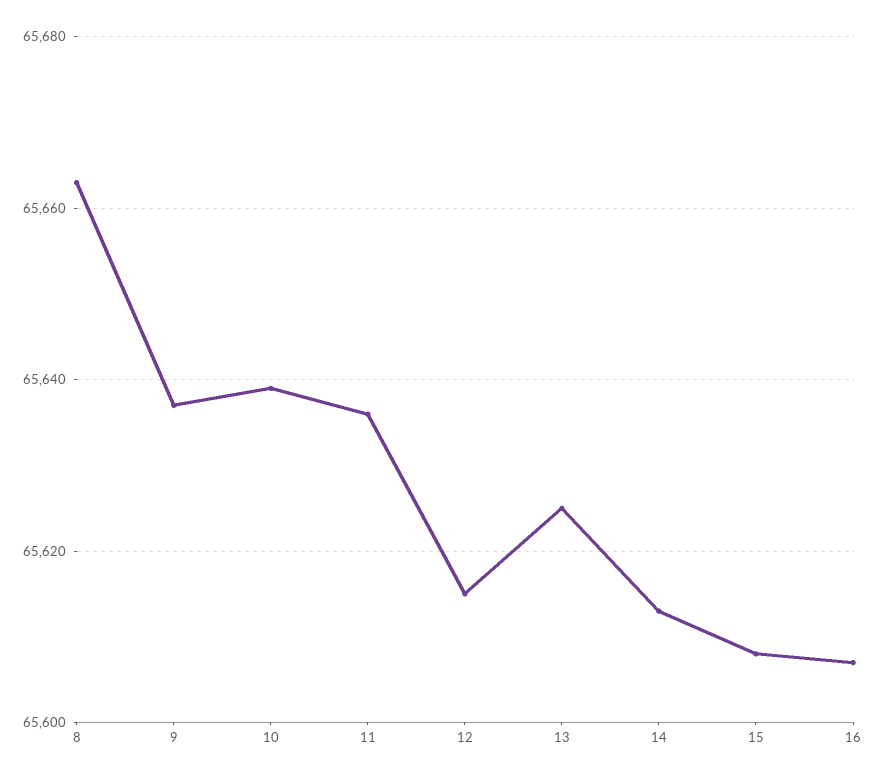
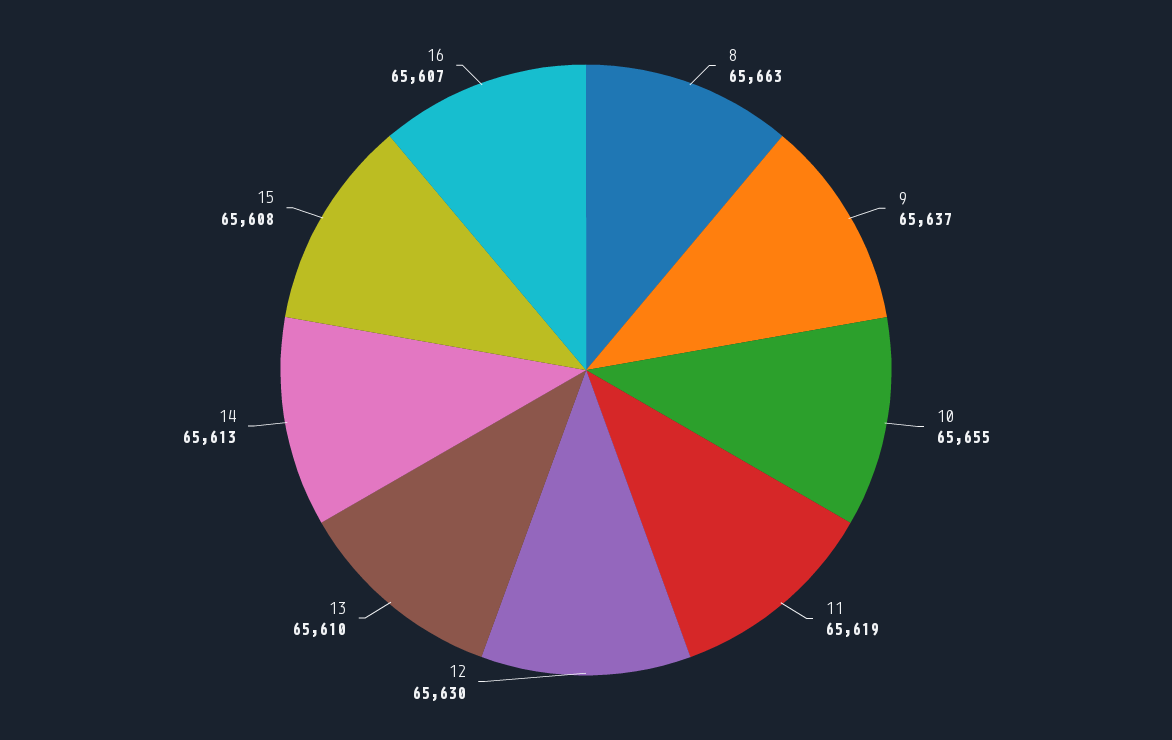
  {
    "8": 65663,
    "9": 65637,
-   "10": 65640,
+   "10": 65655,
-   "11": 65635,
+   "11": 65619,
-   "12": 65615,
+   "12": 65630,
-   "13": 65625,
+   "13": 65610,
    "14": 65613,
    "15": 65608,
    "16": 65607
  }

